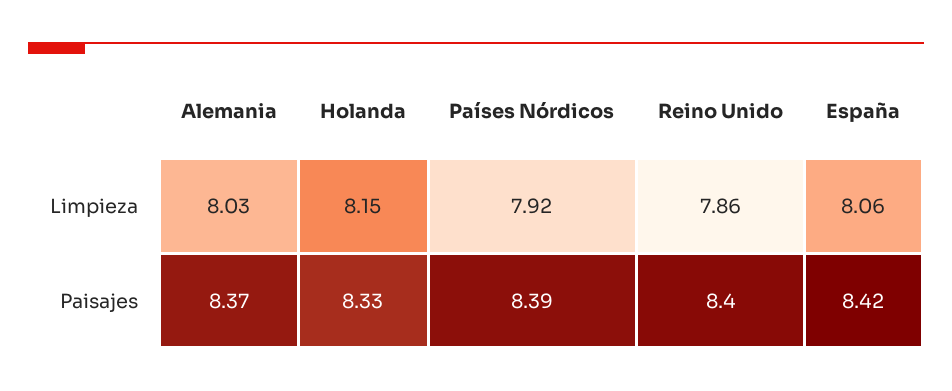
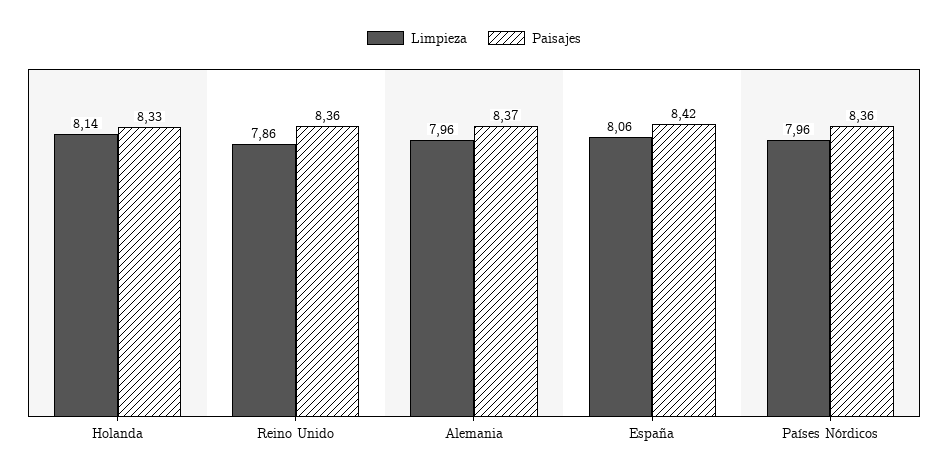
  {
    "Limpieza": {
-     "Alemania": 8.03,
+     "Alemania": 7.96,
-     "Holanda": 8.15,
+     "Holanda": 8.14,
-     "Países Nórdicos": 7.92,
+     "Países Nórdicos": 7.96,
      "Reino Unido": 7.86,
      "España": 8.06
    },
    "Paisajes": {
      "Alemania": 8.37,
      "Holanda": 8.33,
-     "Países Nórdicos": 8.39,
+     "Países Nórdicos": 8.36,
-     "Reino Unido": 8.4,
+     "Reino Unido": 8.36,
      "España": 8.42
    }
  }

